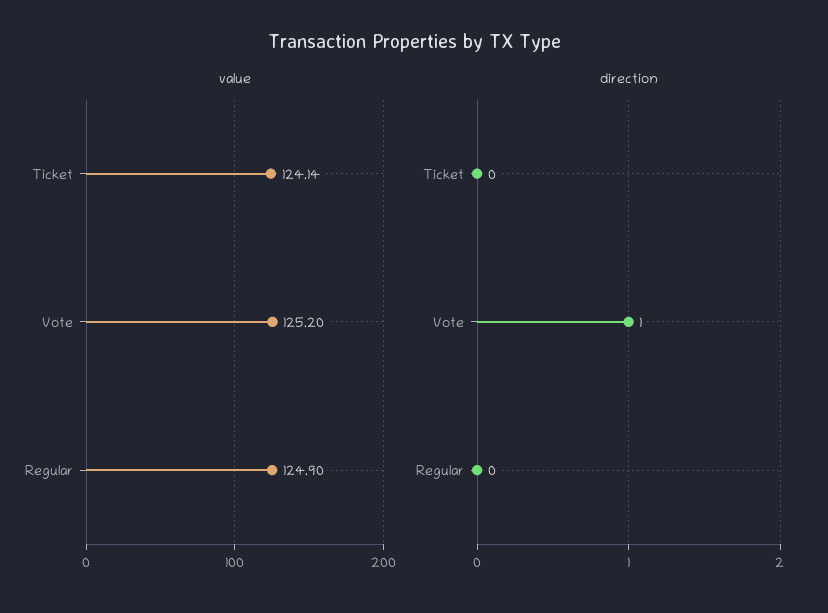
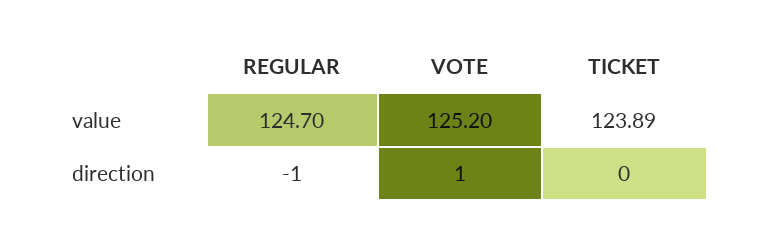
  {
    "value": {
-     "Ticket": 124.14,
+     "Ticket": 123.89,
      "Vote": 125.2,
-     "Regular": 124.9
+     "Regular": 124.7
    },
    "direction": {
      "Ticket": 0,
      "Vote": 1,
-     "Regular": 0
+     "Regular": -1
    }
  }

